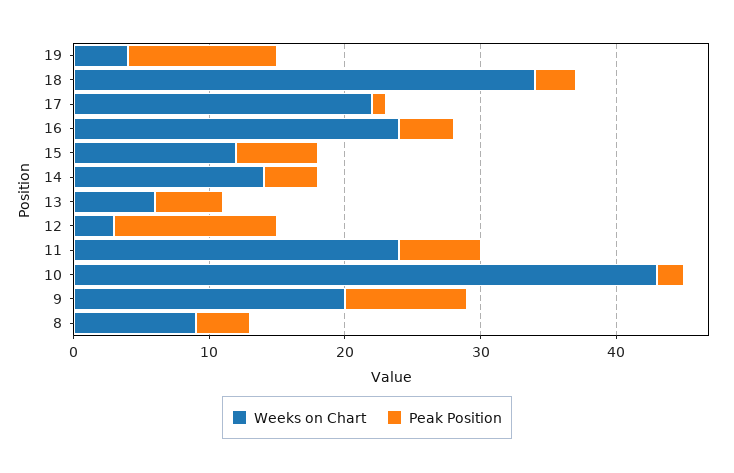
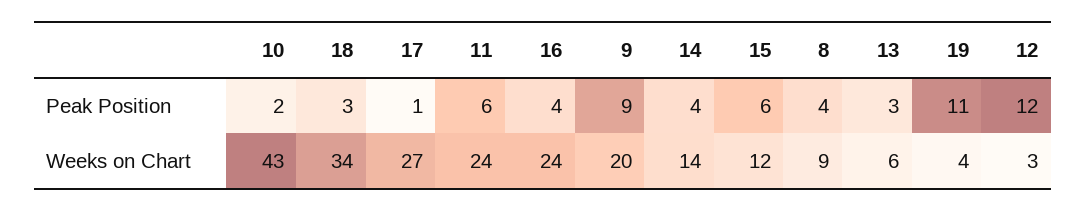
  {
    "Weeks on Chart": {
      "19": 4,
      "18": 34,
-     "17": 22,
+     "17": 27,
      "16": 24,
      "15": 12,
      "14": 14,
      "13": 6,
      "12": 3,
      "11": 24,
      "10": 43,
      "9": 20,
      "8": 9
    },
    "Peak Position": {
      "19": 11,
      "18": 3,
      "17": 1,
      "16": 4,
      "15": 6,
      "14": 4,
-     "13": 5,
+     "13": 3,
      "12": 12,
      "11": 6,
      "10": 2,
      "9": 9,
      "8": 4
    }
  }

